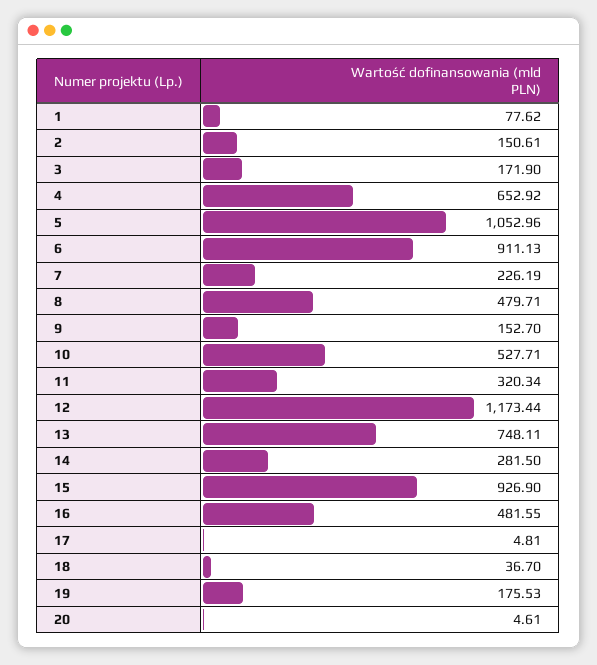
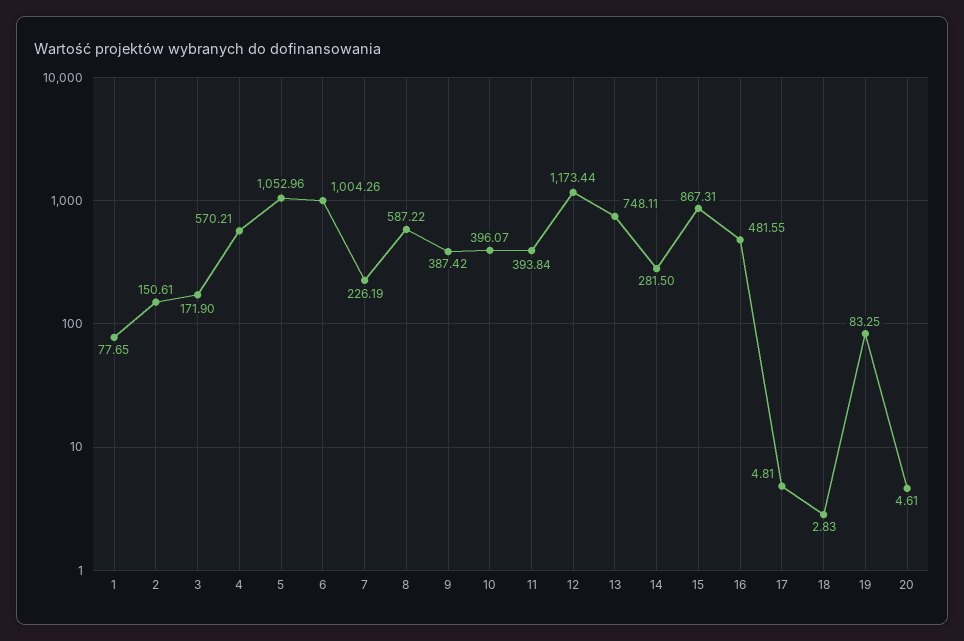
  {
-   "1": 77.62,
+   "1": 77.65,
    "2": 150.61,
    "3": 171.9,
-   "4": 652.92,
+   "4": 570.21,
    "5": 1052.96,
-   "6": 911.13,
+   "6": 1004.26,
    "7": 226.19,
-   "8": 479.71,
+   "8": 587.22,
-   "9": 152.7,
+   "9": 387.42,
-   "10": 527.71,
+   "10": 396.07,
-   "11": 320.34,
+   "11": 393.84,
    "12": 1173.44,
    "13": 748.11,
    "14": 281.5,
-   "15": 926.9,
+   "15": 867.31,
    "16": 481.55,
    "17": 4.81,
-   "18": 36.7,
+   "18": 2.83,
-   "19": 175.53,
+   "19": 83.25,
    "20": 4.61
  }

